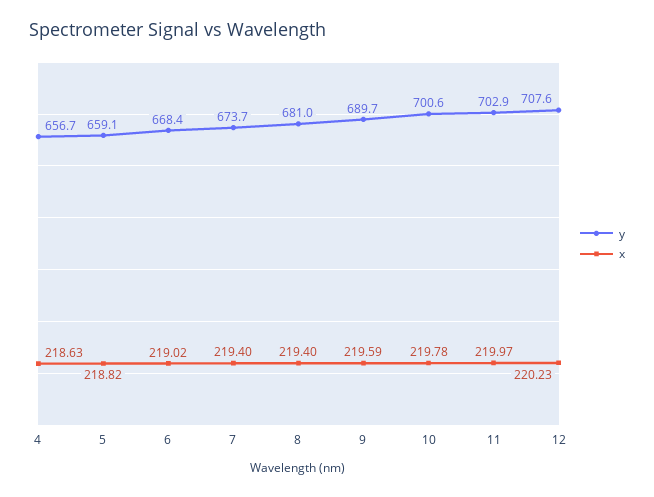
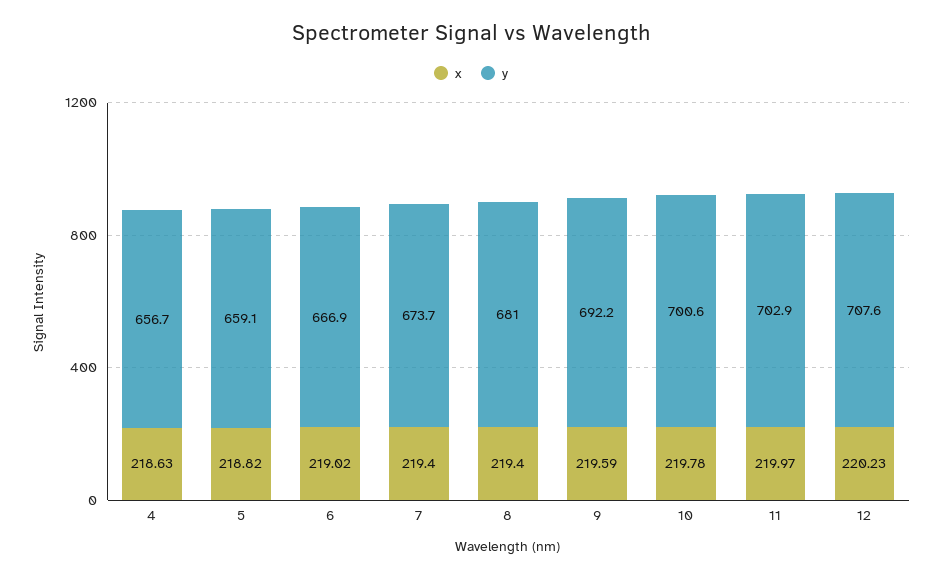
  {
    "y": {
      "4": 656.7,
      "5": 659.1,
-     "6": 668.4,
+     "6": 666.9,
      "7": 673.7,
      "8": 681,
-     "9": 689.7,
+     "9": 692.2,
      "10": 700.6,
      "11": 702.9,
      "12": 707.6
    },
    "x": {
      "4": 218.63,
      "5": 218.82,
      "6": 219.02,
      "7": 219.4,
      "8": 219.4,
      "9": 219.59,
      "10": 219.78,
      "11": 219.97,
      "12": 220.23
    }
  }

